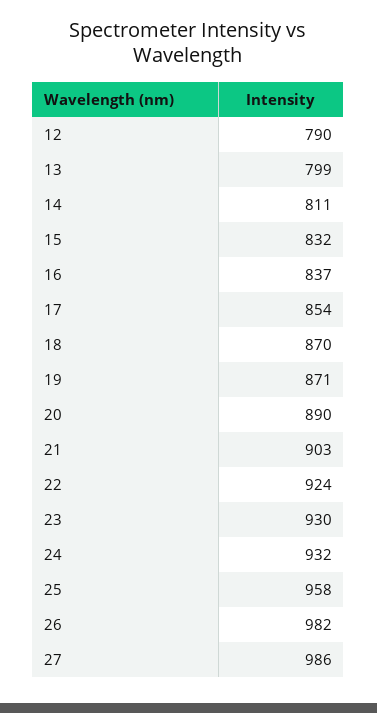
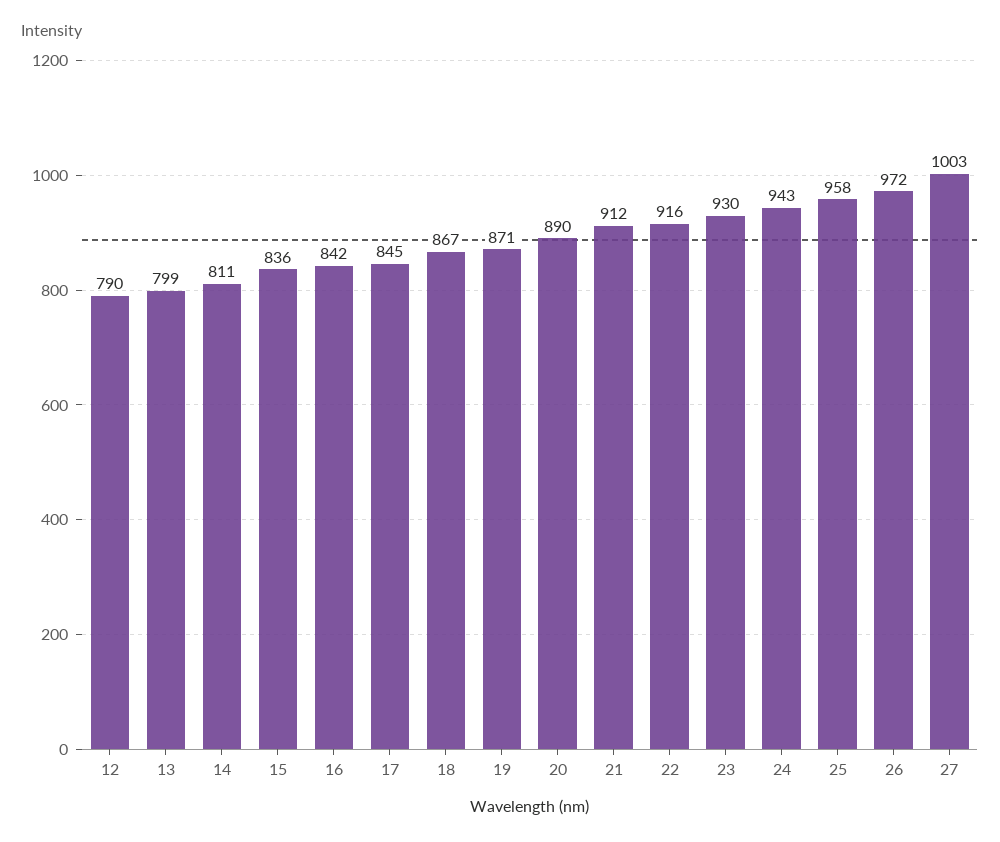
  {
    "12": 790,
    "13": 799,
    "14": 811,
-   "15": 832,
+   "15": 836,
-   "16": 837,
+   "16": 842,
-   "17": 854,
+   "17": 845,
-   "18": 870,
+   "18": 867,
    "19": 871,
    "20": 890,
-   "21": 903,
+   "21": 912,
-   "22": 924,
+   "22": 916,
    "23": 930,
-   "24": 932,
+   "24": 943,
    "25": 958,
-   "26": 982,
+   "26": 972,
-   "27": 986
+   "27": 1003
  }

